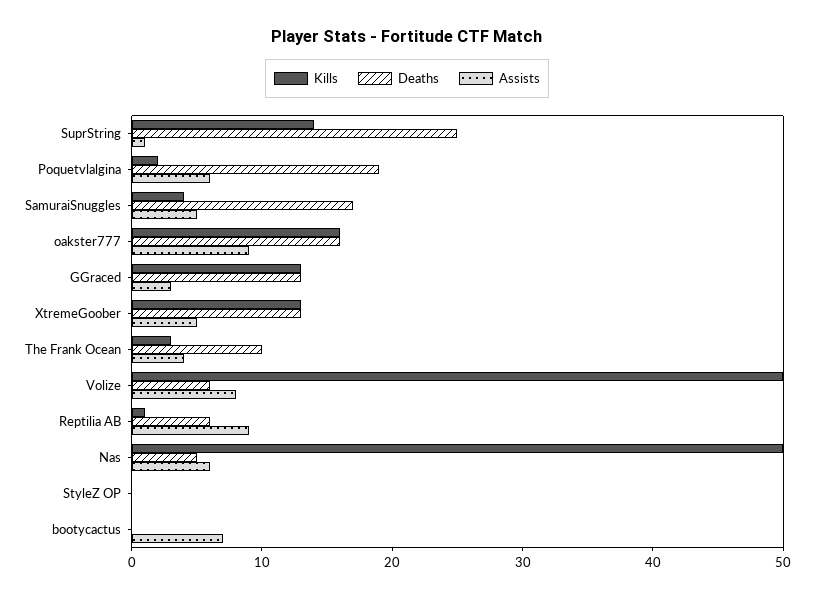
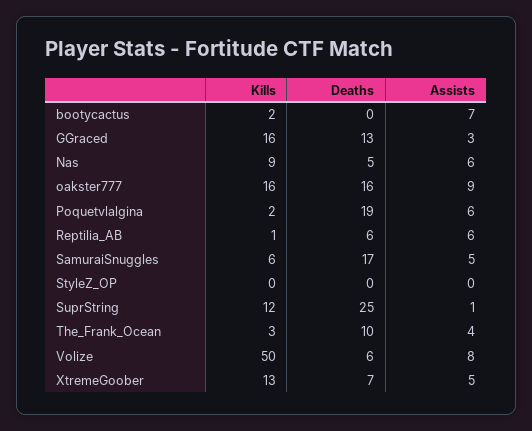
  {
    "Kills": {
-     "SuprString": 14,
+     "SuprString": 12,
      "Poquetvlalgina": 2,
-     "SamuraiSnuggles": 4,
+     "SamuraiSnuggles": 6,
      "oakster777": 16,
-     "GGraced": 13,
+     "GGraced": 16,
      "XtremeGoober": 13,
      "The Frank Ocean": 3,
      "Volize": 50,
      "Reptilia AB": 1,
-     "Nas": 50,
+     "Nas": 9,
      "StyleZ OP": 0,
-     "bootycactus": 0
+     "bootycactus": 2
    },
    "Deaths": {
      "SuprString": 25,
      "Poquetvlalgina": 19,
      "SamuraiSnuggles": 17,
      "oakster777": 16,
      "GGraced": 13,
-     "XtremeGoober": 13,
+     "XtremeGoober": 7,
      "The Frank Ocean": 10,
      "Volize": 6,
      "Reptilia AB": 6,
      "Nas": 5,
      "StyleZ OP": 0,
      "bootycactus": 0
    },
    "Assists": {
      "SuprString": 1,
      "Poquetvlalgina": 6,
      "SamuraiSnuggles": 5,
      "oakster777": 9,
      "GGraced": 3,
      "XtremeGoober": 5,
      "The Frank Ocean": 4,
      "Volize": 8,
-     "Reptilia AB": 9,
+     "Reptilia AB": 6,
      "Nas": 6,
      "StyleZ OP": 0,
      "bootycactus": 7
    }
  }

